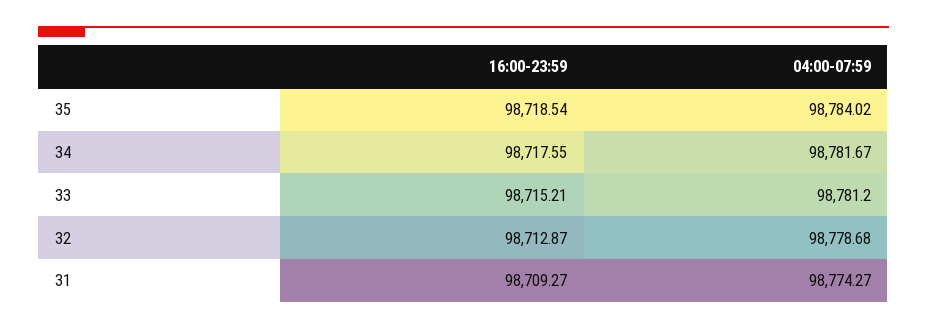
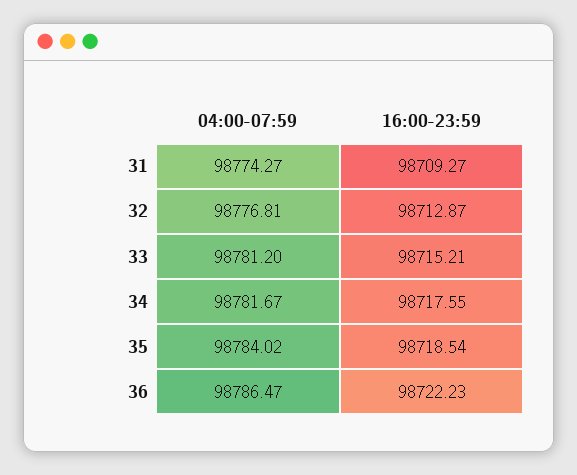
  {
    "16:00-23:59": {
      "35": 98718.54,
      "34": 98717.55,
      "33": 98715.21,
      "32": 98712.87,
-     "31": 98709.27
+     "31": 98709.27,
+     "36": 98722.23
    },
    "04:00-07:59": {
      "35": 98784.02,
      "34": 98781.67,
      "33": 98781.2,
-     "32": 98778.68,
+     "32": 98776.81,
-     "31": 98774.27
+     "31": 98774.27,
+     "36": 98786.47
    }
  }

